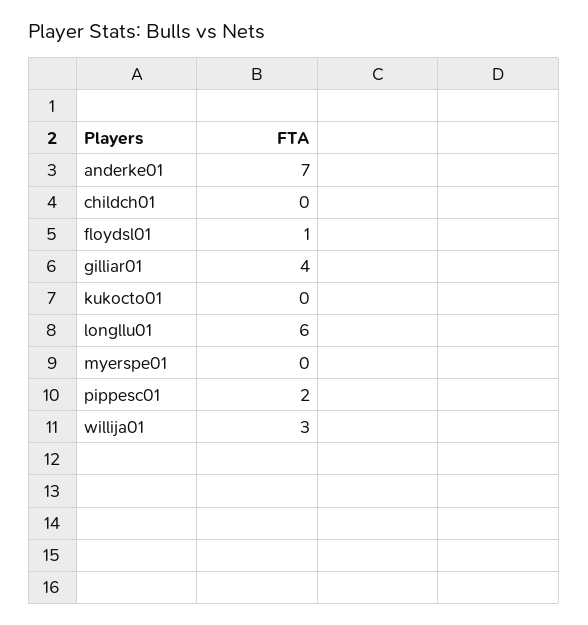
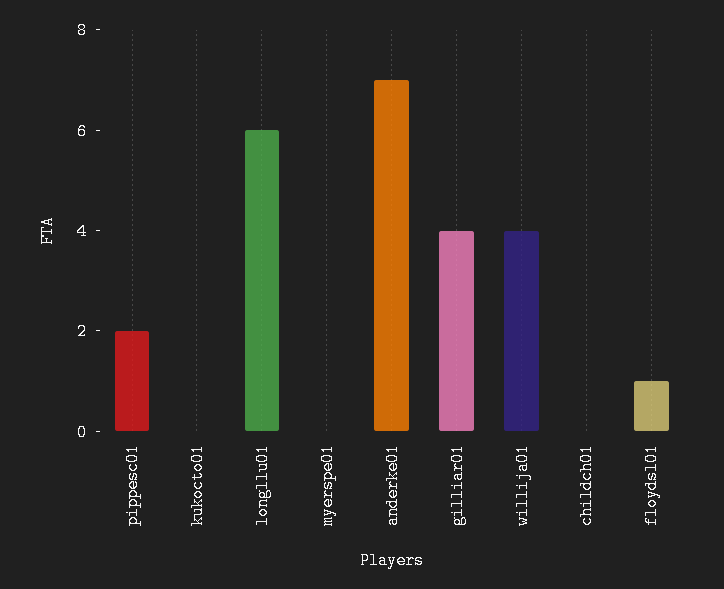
  {
    "anderke01": 7,
    "childch01": 0,
    "floydsl01": 1,
    "gilliar01": 4,
    "kukocto01": 0,
    "longllu01": 6,
    "myerspe01": 0,
    "pippesc01": 2,
-   "willija01": 3
+   "willija01": 4
  }

